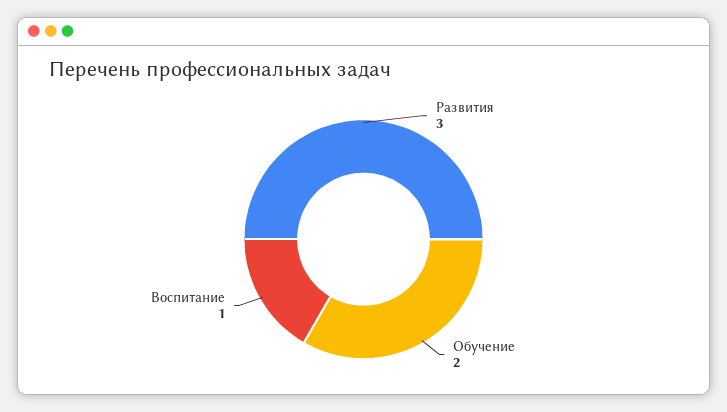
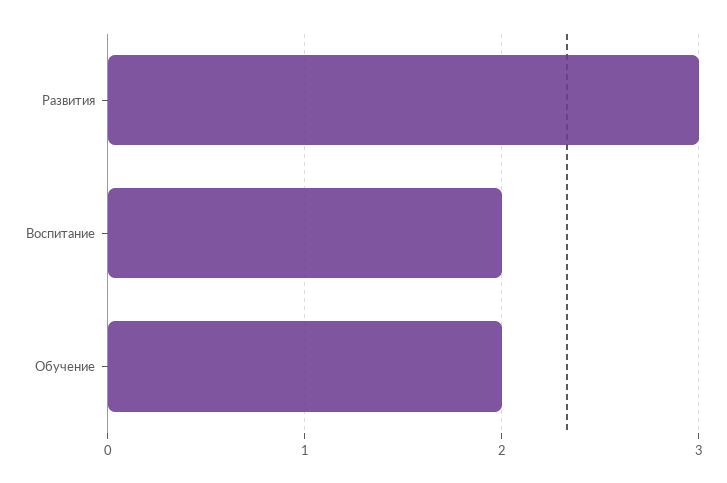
  {
    "Развития": 3,
    "Обучение": 2,
-   "Воспитание": 1
+   "Воспитание": 2
  }

